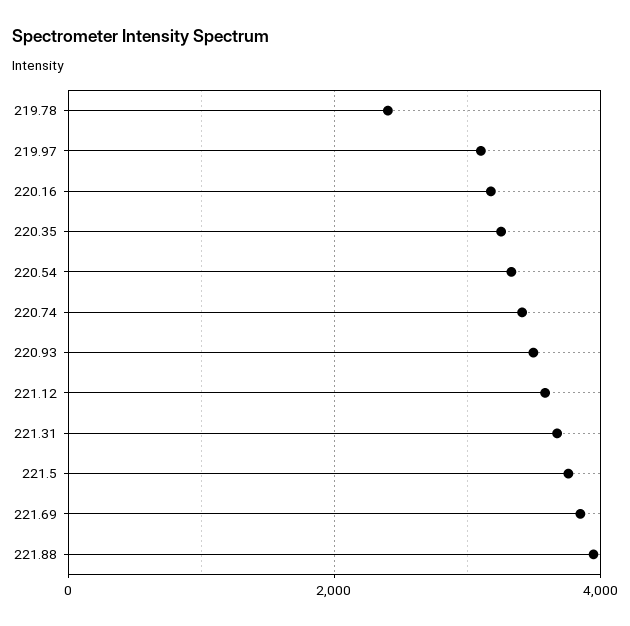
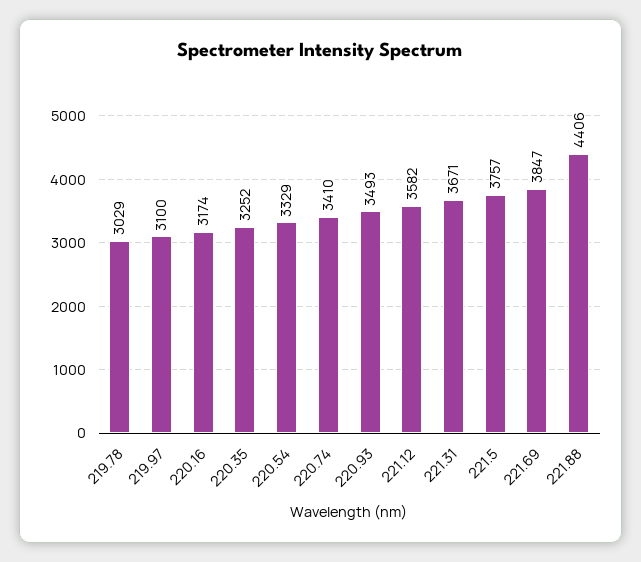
  {
-   "219.78": 2400,
+   "219.78": 3029,
    "219.97": 3100,
    "220.16": 3174,
    "220.35": 3252,
    "220.54": 3329,
    "220.74": 3410,
    "220.93": 3493,
    "221.12": 3582,
    "221.31": 3671,
    "221.5": 3757,
    "221.69": 3847,
-   "221.88": 4000
+   "221.88": 4406
  }

